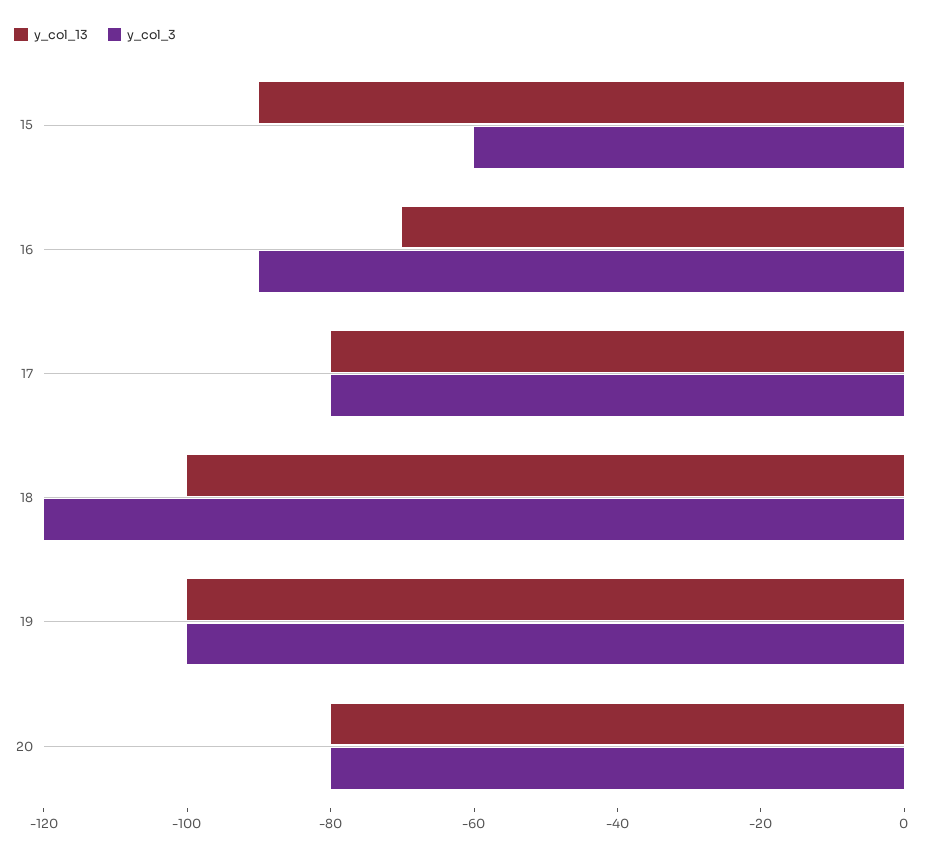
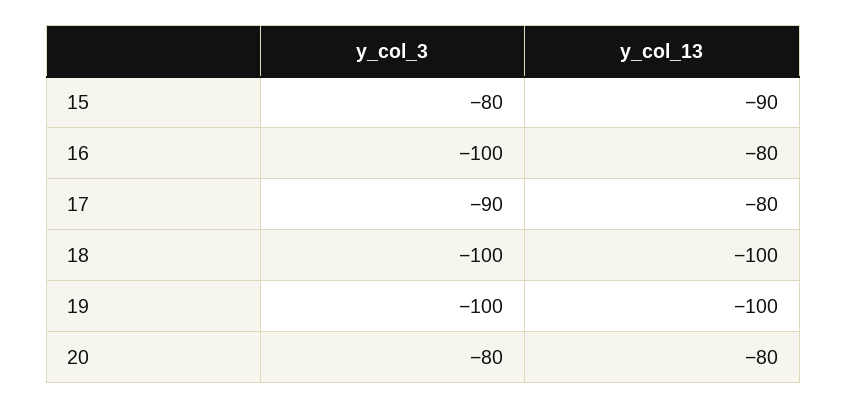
  {
    "y_col_13": {
      "15": -90,
-     "16": -70,
+     "16": -80,
      "17": -80,
      "18": -100,
      "19": -100,
      "20": -80
    },
    "y_col_3": {
-     "15": -60,
+     "15": -80,
-     "16": -90,
+     "16": -100,
-     "17": -80,
+     "17": -90,
-     "18": -120,
+     "18": -100,
      "19": -100,
      "20": -80
    }
  }

